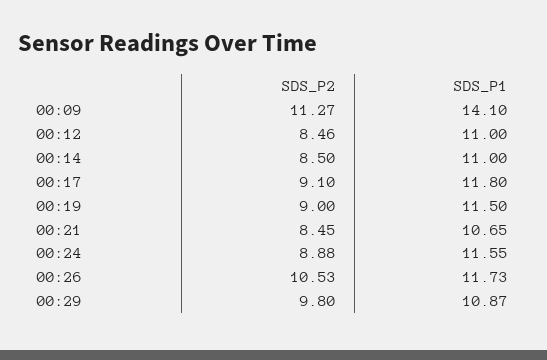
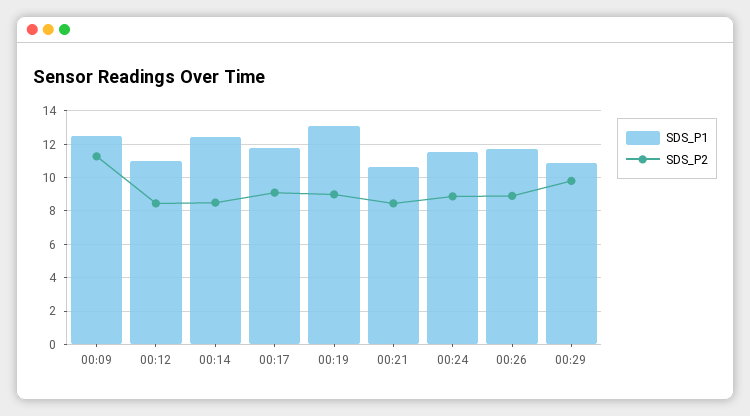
  {
    "SDS_P2": {
      "00:09": 11.27,
      "00:12": 8.46,
      "00:14": 8.5,
      "00:17": 9.1,
      "00:19": 9,
      "00:21": 8.45,
      "00:24": 8.88,
-     "00:26": 10.53,
+     "00:26": 9,
      "00:29": 9.8
    },
    "SDS_P1": {
-     "00:09": 14.1,
+     "00:09": 12.5,
      "00:12": 11,
-     "00:14": 11,
+     "00:14": 12.5,
      "00:17": 11.8,
-     "00:19": 11.5,
+     "00:19": 13,
      "00:21": 10.65,
      "00:24": 11.55,
      "00:26": 11.73,
      "00:29": 10.87
    }
  }

